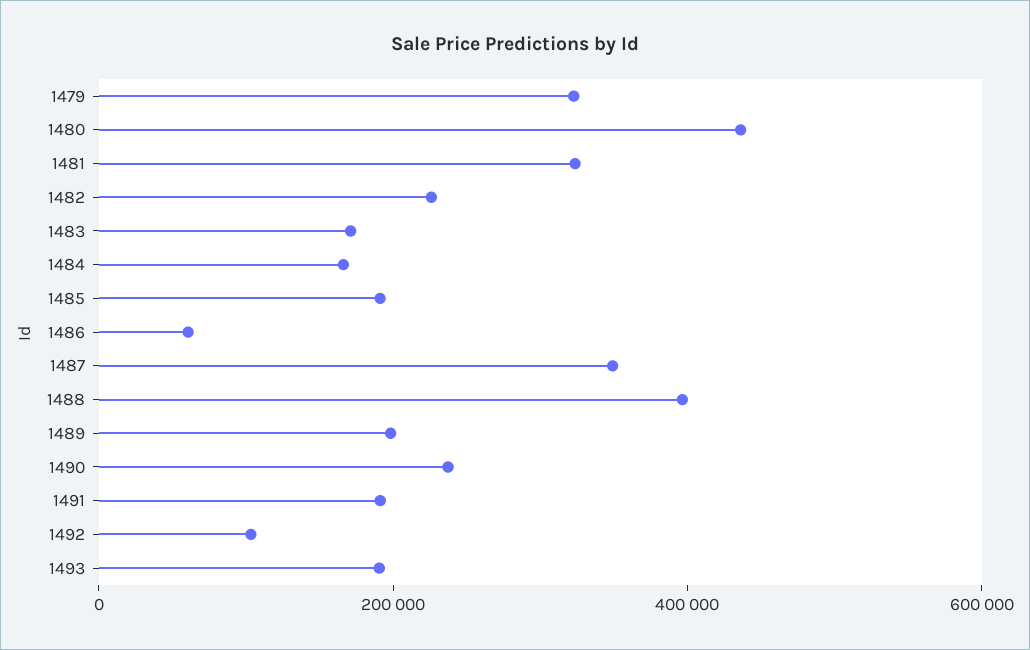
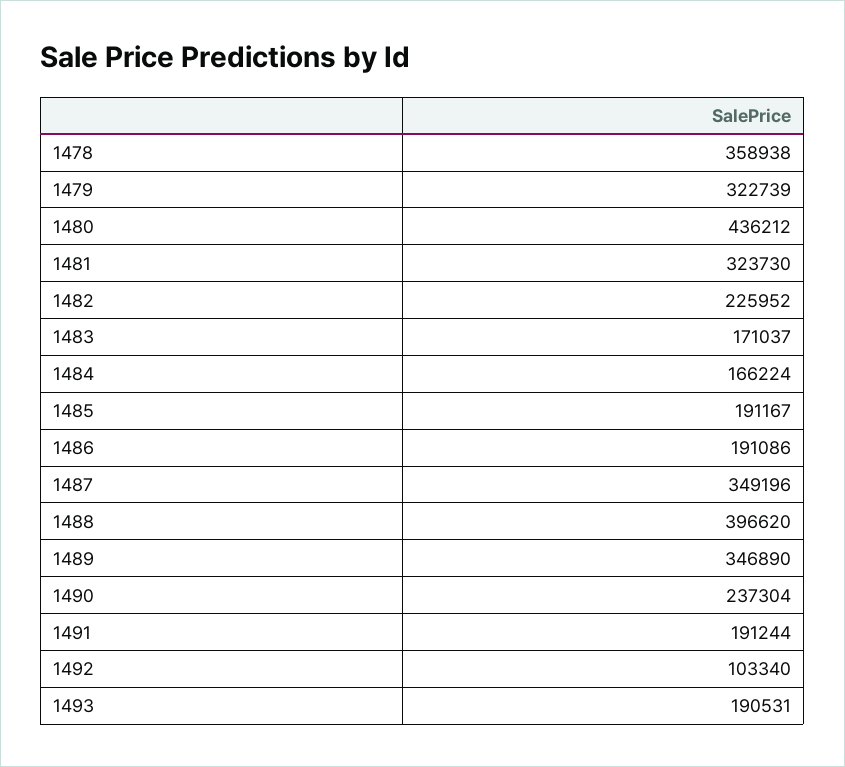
  {
    "1479": 322739,
    "1480": 436212,
    "1481": 323730,
    "1482": 225952,
    "1483": 171037,
    "1484": 166224,
    "1485": 191167,
-   "1486": 50000,
+   "1486": 191086,
    "1487": 349196,
    "1488": 396620,
-   "1489": 200000,
+   "1489": 346890,
    "1490": 237304,
    "1491": 191244,
    "1492": 103340,
-   "1493": 190531
+   "1493": 190531,
+   "1478": 358938
  }

